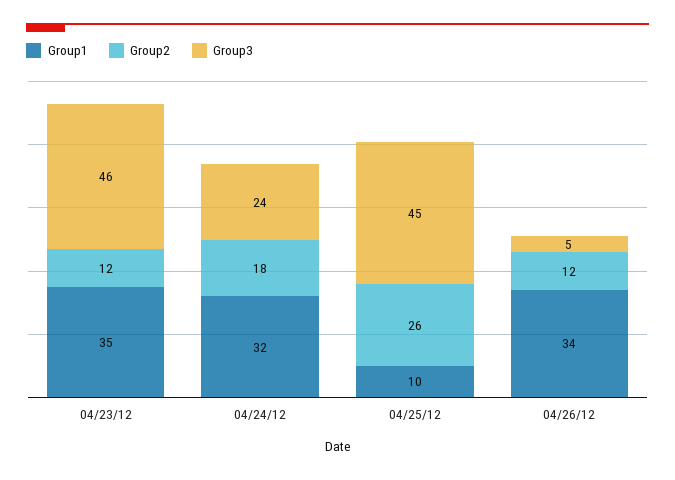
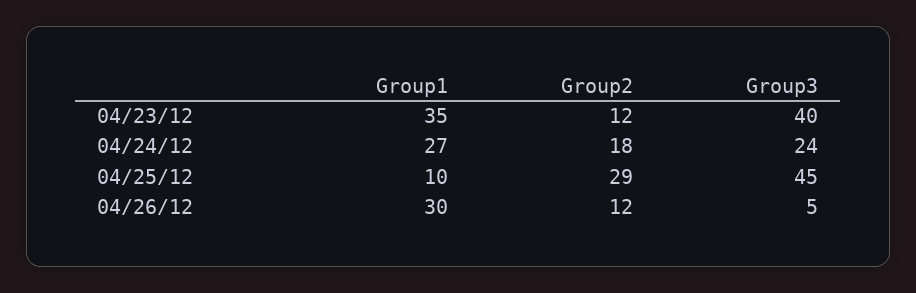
  {
    "Group1": {
      "04/23/12": 35,
-     "04/24/12": 32,
+     "04/24/12": 27,
      "04/25/12": 10,
-     "04/26/12": 34
+     "04/26/12": 30
    },
    "Group2": {
      "04/23/12": 12,
      "04/24/12": 18,
-     "04/25/12": 26,
+     "04/25/12": 29,
      "04/26/12": 12
    },
    "Group3": {
-     "04/23/12": 46,
+     "04/23/12": 40,
      "04/24/12": 24,
      "04/25/12": 45,
      "04/26/12": 5
    }
  }

